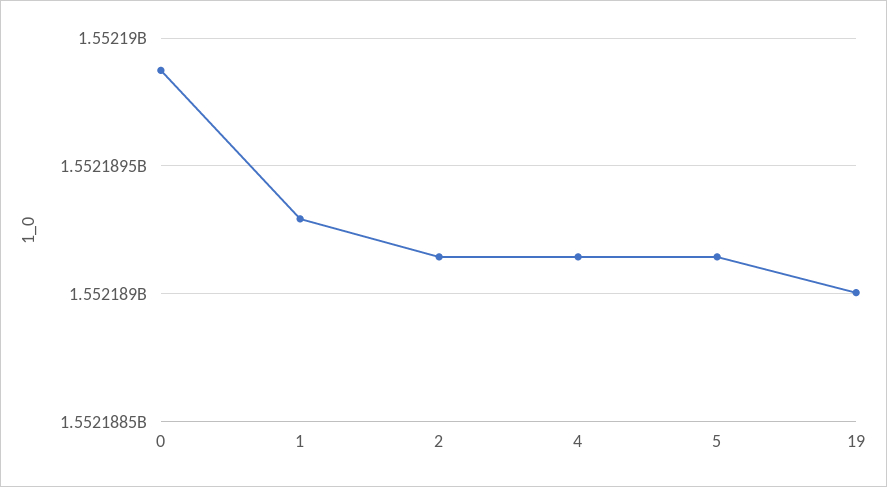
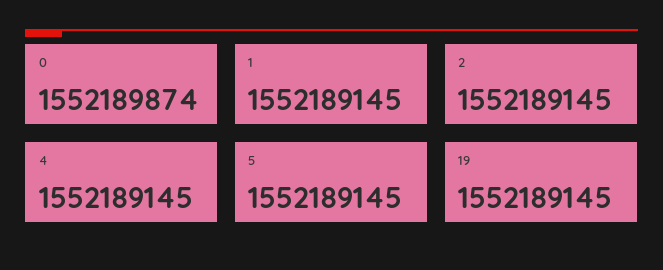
  {
    "0": 1552189874,
-   "1": 1552189300,
+   "1": 1552189145,
    "2": 1552189145,
    "4": 1552189145,
    "5": 1552189145,
-   "19": 1552189000
+   "19": 1552189145
  }

